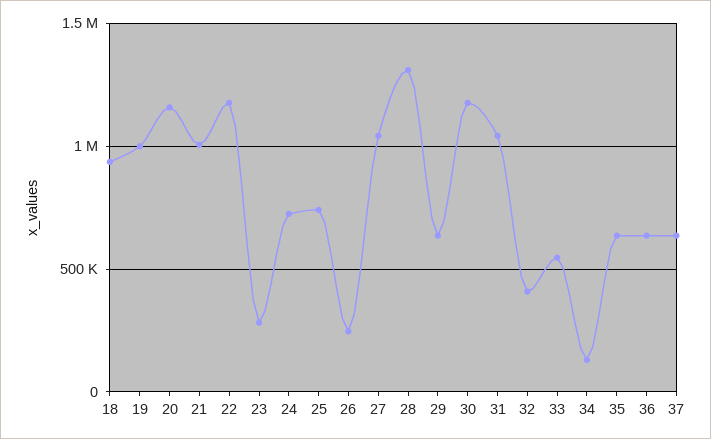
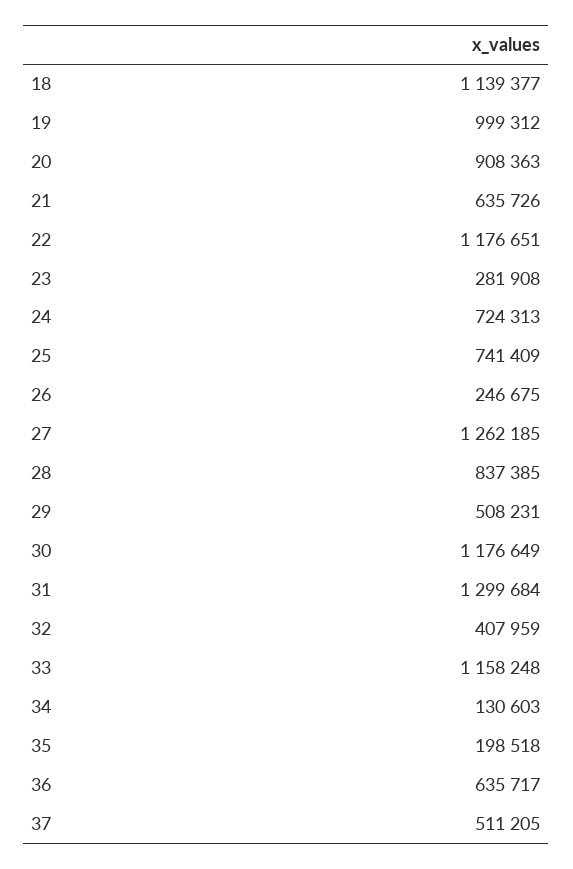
  {
-   "18": 950000,
+   "18": 1139377,
    "19": 999312,
-   "20": 1150000,
+   "20": 908363,
-   "21": 1000000,
+   "21": 635726,
    "22": 1176651,
    "23": 281908,
    "24": 724313,
    "25": 741409,
    "26": 246675,
-   "27": 1050000,
+   "27": 1262185,
-   "28": 1300000,
+   "28": 837385,
-   "29": 650000,
+   "29": 508231,
    "30": 1176649,
-   "31": 1050000,
+   "31": 1299684,
    "32": 407959,
-   "33": 550000,
+   "33": 1158248,
    "34": 130603,
-   "35": 650000,
+   "35": 198518,
    "36": 635717,
-   "37": 650000
+   "37": 511205
  }

